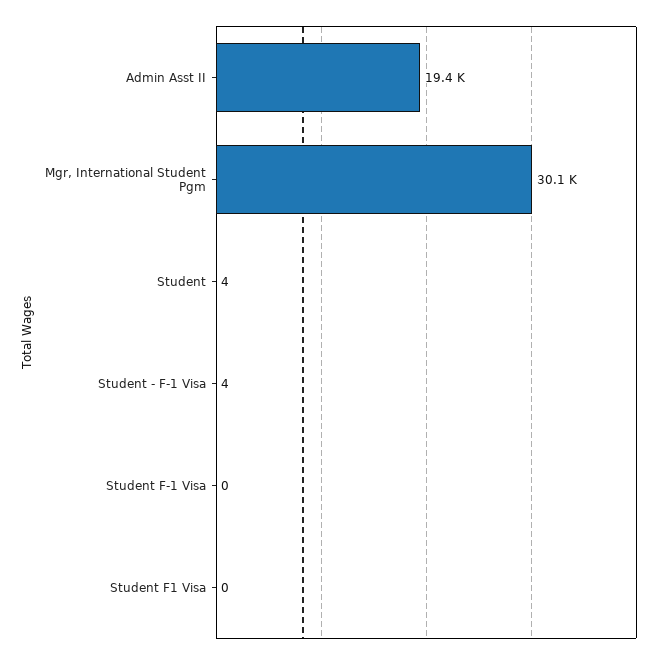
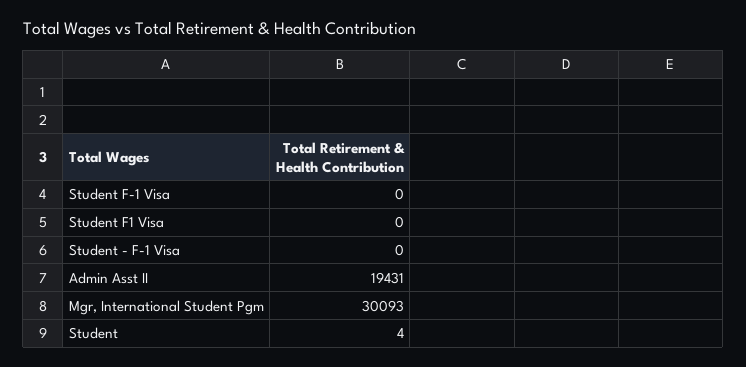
  {
    "Admin Asst II": 19431,
    "Mgr, International Student Pgm": 30093,
    "Student": 4,
-   "Student - F-1 Visa": 4,
+   "Student - F-1 Visa": 0,
    "Student F-1 Visa": 0,
    "Student F1 Visa": 0
  }

